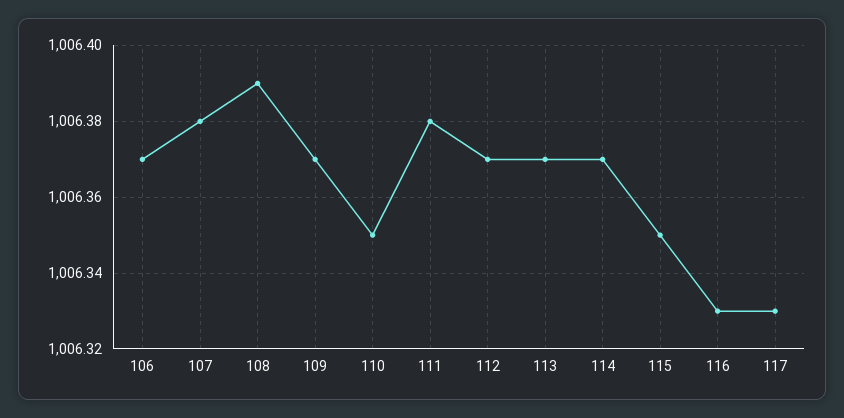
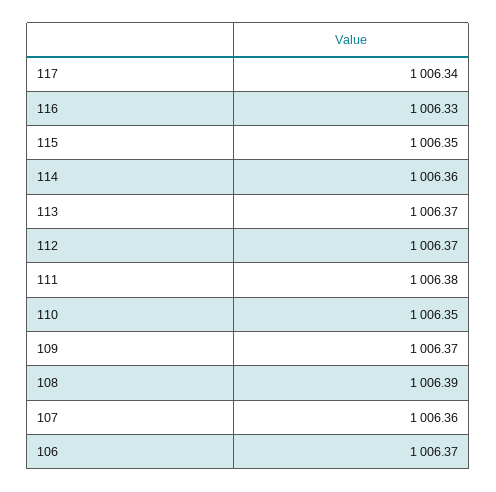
  {
    "106": 1006.37,
-   "107": 1006.38,
+   "107": 1006.36,
    "108": 1006.39,
    "109": 1006.37,
    "110": 1006.35,
    "111": 1006.38,
    "112": 1006.37,
    "113": 1006.37,
-   "114": 1006.37,
+   "114": 1006.36,
    "115": 1006.35,
    "116": 1006.33,
-   "117": 1006.33
+   "117": 1006.34
  }

